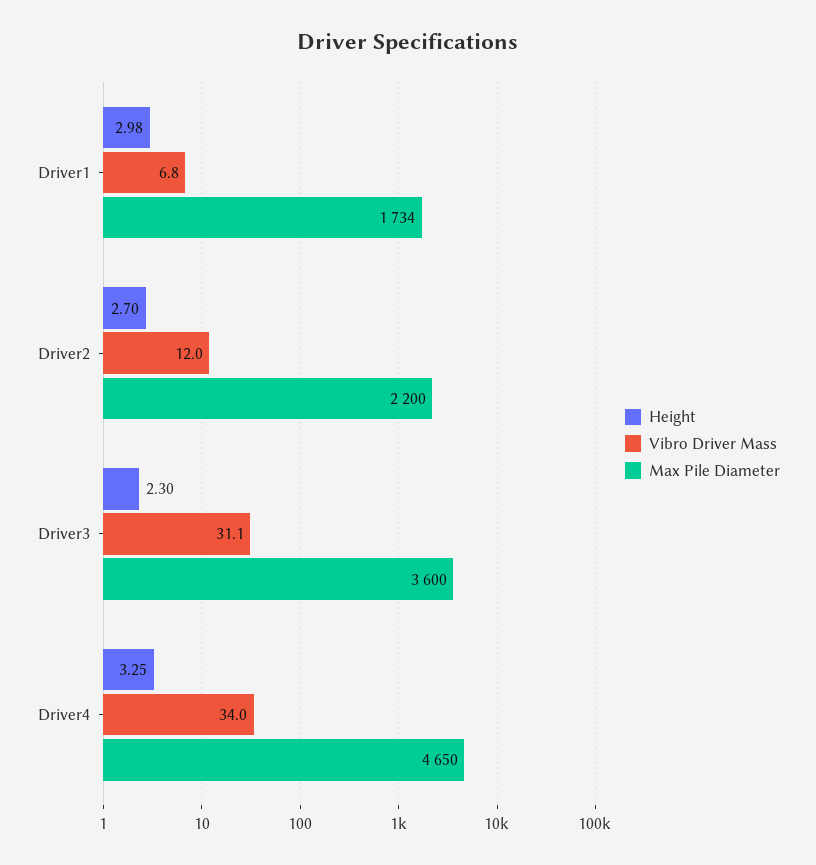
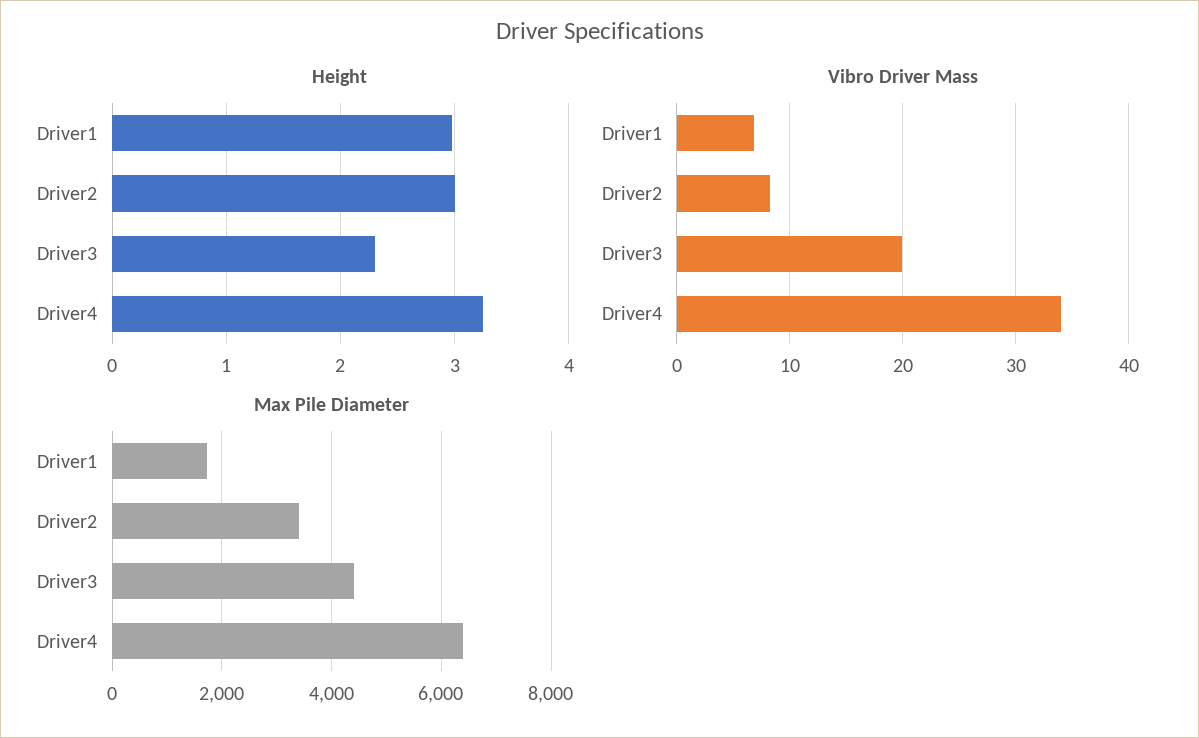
  {
    "Height": {
      "Driver1": 2.98,
-     "Driver2": 2.7,
+     "Driver2": 3,
      "Driver3": 2.3,
      "Driver4": 3.25
    },
    "Vibro Driver Mass": {
      "Driver1": 6.8,
-     "Driver2": 12,
+     "Driver2": 8,
-     "Driver3": 31.1,
+     "Driver3": 20,
      "Driver4": 34
    },
    "Max Pile Diameter": {
      "Driver1": 1734,
-     "Driver2": 2200,
+     "Driver2": 3400,
-     "Driver3": 3600,
+     "Driver3": 4400,
-     "Driver4": 4650
+     "Driver4": 6400
    }
  }

